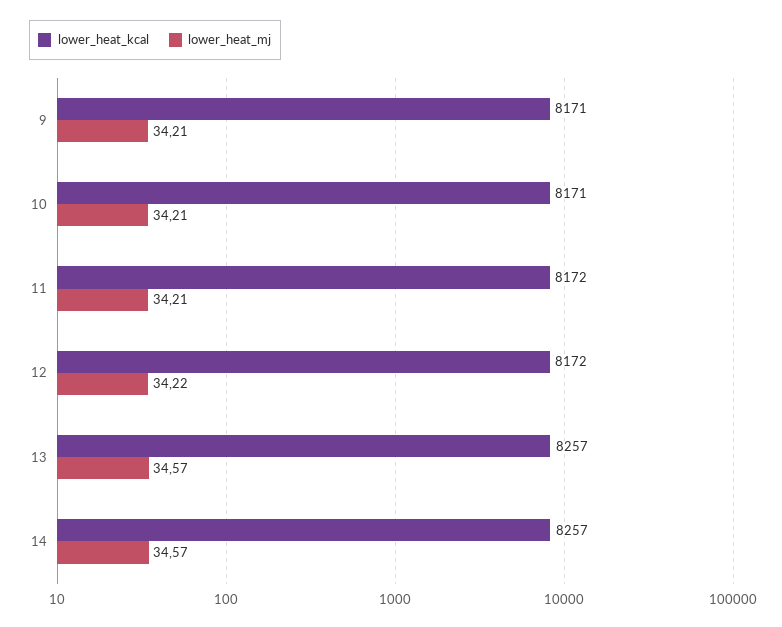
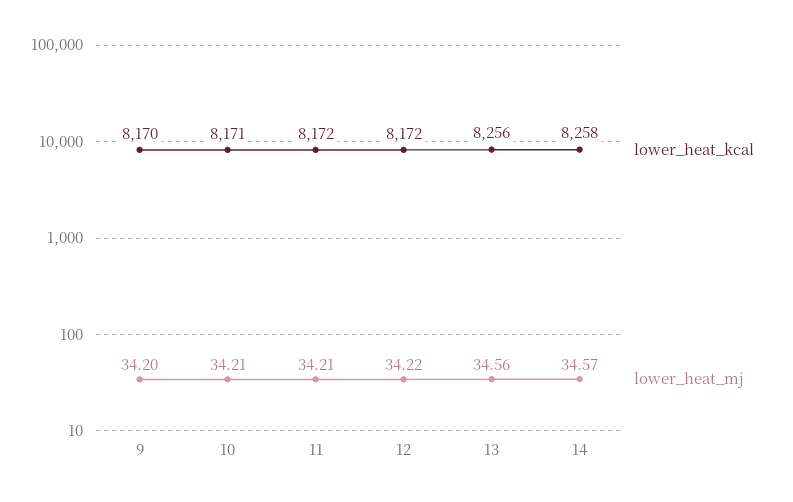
  {
    "lower_heat_kcal": {
-     "9": 8171,
+     "9": 8170,
      "10": 8171,
      "11": 8172,
      "12": 8172,
-     "13": 8257,
+     "13": 8256,
-     "14": 8257
+     "14": 8258
    },
    "lower_heat_mj": {
-     "9": 34.21,
+     "9": 34.2,
      "10": 34.21,
      "11": 34.21,
      "12": 34.22,
-     "13": 34.57,
+     "13": 34.56,
      "14": 34.57
    }
  }

